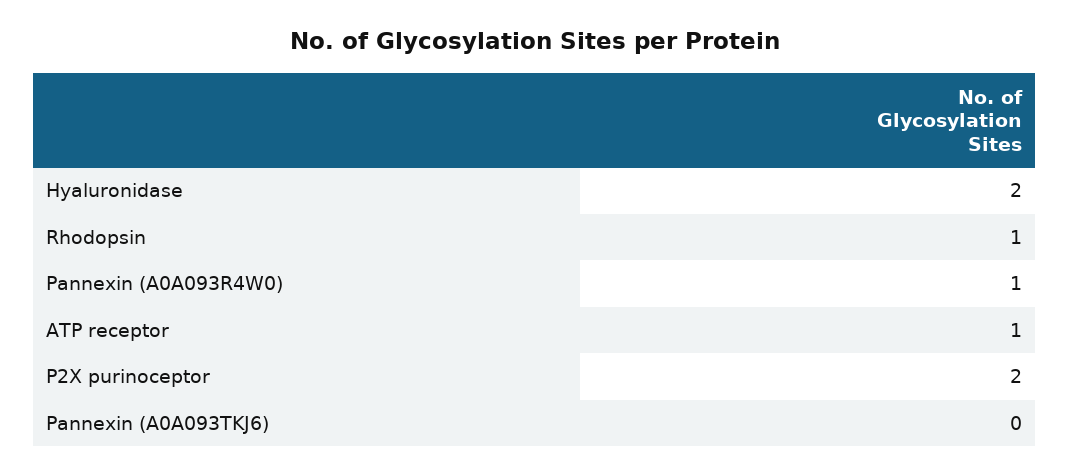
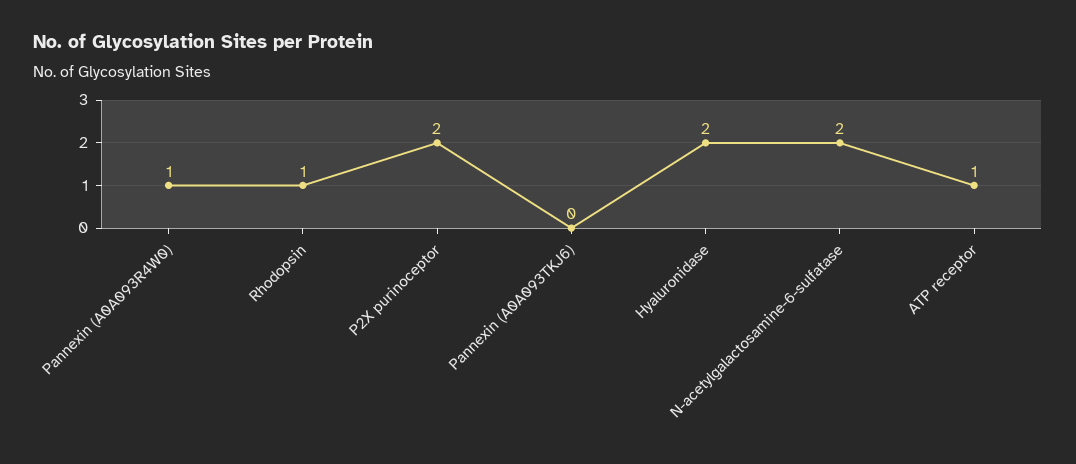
  {
    "Hyaluronidase": 2,
    "Rhodopsin": 1,
    "Pannexin (A0A093R4W0)": 1,
    "ATP receptor": 1,
    "P2X purinoceptor": 2,
-   "Pannexin (A0A093TKJ6)": 0
+   "Pannexin (A0A093TKJ6)": 0,
+   "N-acetylgalactosamine-6-sulfatase": 2
  }

